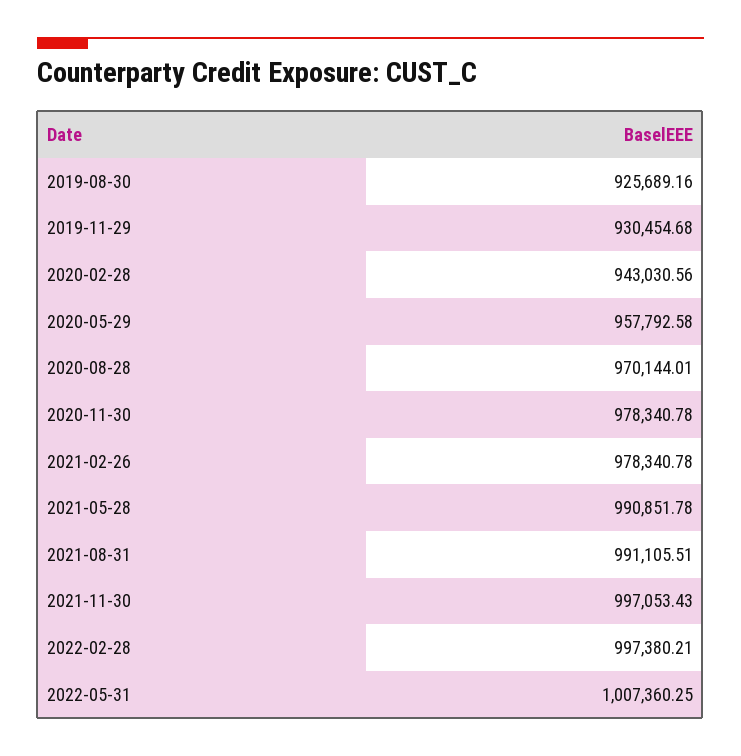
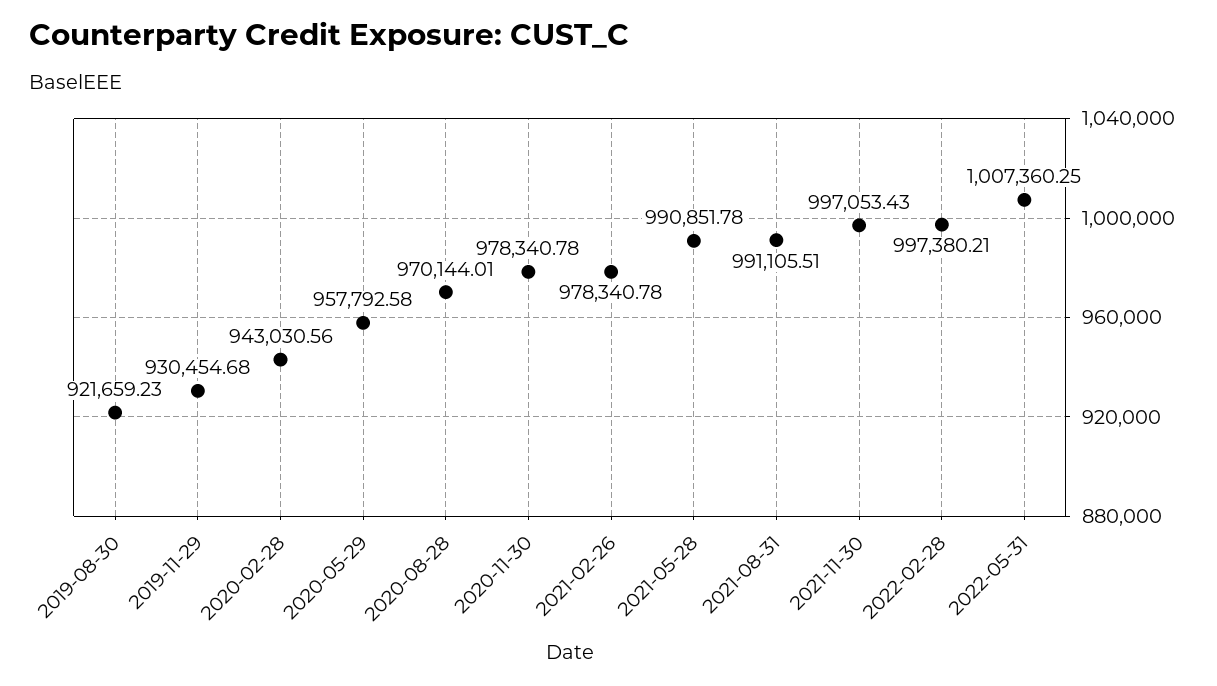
  {
-   "2019-08-30": 925689.16,
+   "2019-08-30": 921659.23,
    "2019-11-29": 930454.68,
    "2020-02-28": 943030.56,
    "2020-05-29": 957792.58,
    "2020-08-28": 970144.01,
    "2020-11-30": 978340.78,
    "2021-02-26": 978340.78,
    "2021-05-28": 990851.78,
    "2021-08-31": 991105.51,
    "2021-11-30": 997053.43,
    "2022-02-28": 997380.21,
    "2022-05-31": 1007360.25
  }

